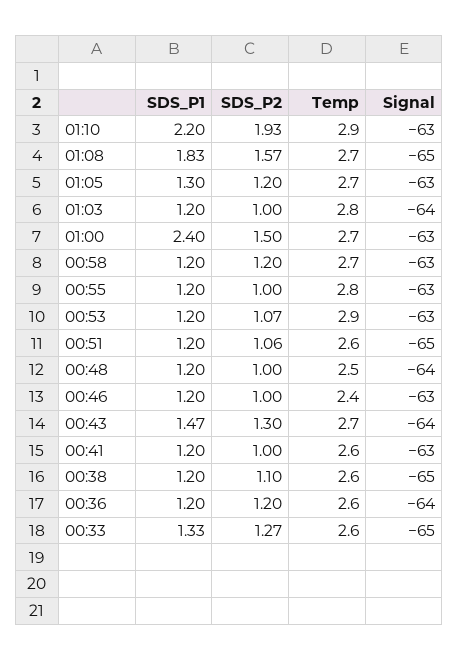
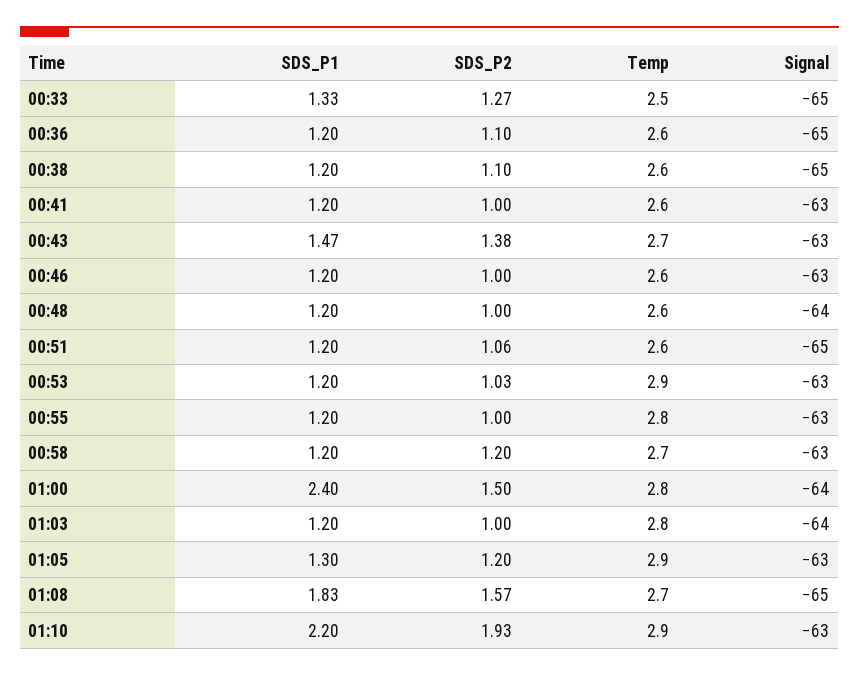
  {
    "SDS_P1": {
      "01:10": 2.2,
      "01:08": 1.83,
      "01:05": 1.3,
      "01:03": 1.2,
      "01:00": 2.4,
      "00:58": 1.2,
      "00:55": 1.2,
      "00:53": 1.2,
      "00:51": 1.2,
      "00:48": 1.2,
      "00:46": 1.2,
      "00:43": 1.47,
      "00:41": 1.2,
      "00:38": 1.2,
      "00:36": 1.2,
      "00:33": 1.33
    },
    "SDS_P2": {
      "01:10": 1.93,
      "01:08": 1.57,
      "01:05": 1.2,
      "01:03": 1,
      "01:00": 1.5,
      "00:58": 1.2,
      "00:55": 1,
-     "00:53": 1.07,
+     "00:53": 1.03,
      "00:51": 1.06,
      "00:48": 1,
      "00:46": 1,
-     "00:43": 1.3,
+     "00:43": 1.38,
      "00:41": 1,
      "00:38": 1.1,
-     "00:36": 1.2,
+     "00:36": 1.1,
      "00:33": 1.27
    },
    "Temp": {
      "01:10": 2.9,
      "01:08": 2.7,
-     "01:05": 2.7,
+     "01:05": 2.9,
      "01:03": 2.8,
-     "01:00": 2.7,
+     "01:00": 2.8,
      "00:58": 2.7,
      "00:55": 2.8,
      "00:53": 2.9,
      "00:51": 2.6,
-     "00:48": 2.5,
+     "00:48": 2.6,
-     "00:46": 2.4,
+     "00:46": 2.6,
      "00:43": 2.7,
      "00:41": 2.6,
      "00:38": 2.6,
      "00:36": 2.6,
-     "00:33": 2.6
+     "00:33": 2.5
    },
    "Signal": {
      "01:10": -63,
      "01:08": -65,
      "01:05": -63,
      "01:03": -64,
-     "01:00": -63,
+     "01:00": -64,
      "00:58": -63,
      "00:55": -63,
      "00:53": -63,
      "00:51": -65,
      "00:48": -64,
      "00:46": -63,
-     "00:43": -64,
+     "00:43": -63,
      "00:41": -63,
      "00:38": -65,
-     "00:36": -64,
+     "00:36": -65,
      "00:33": -65
    }
  }

